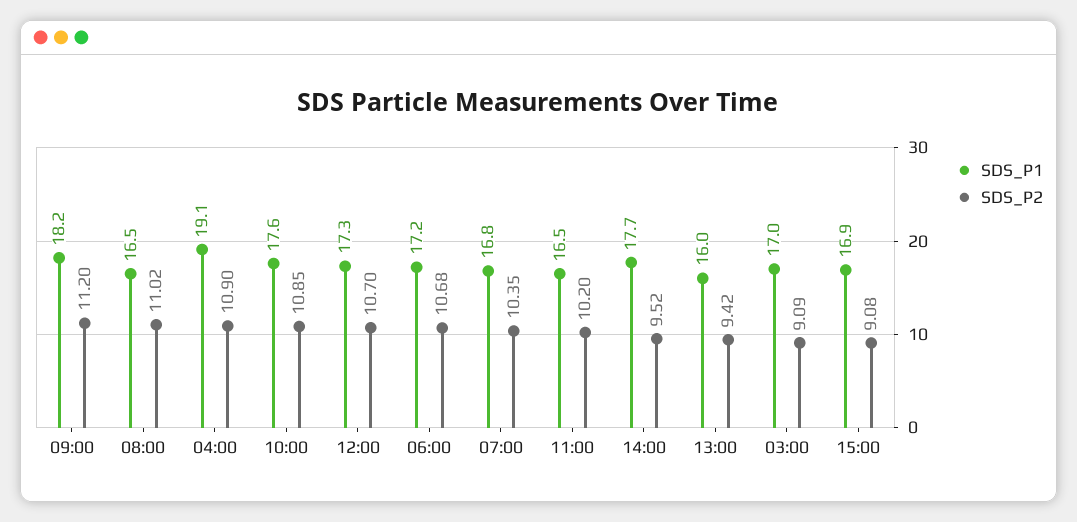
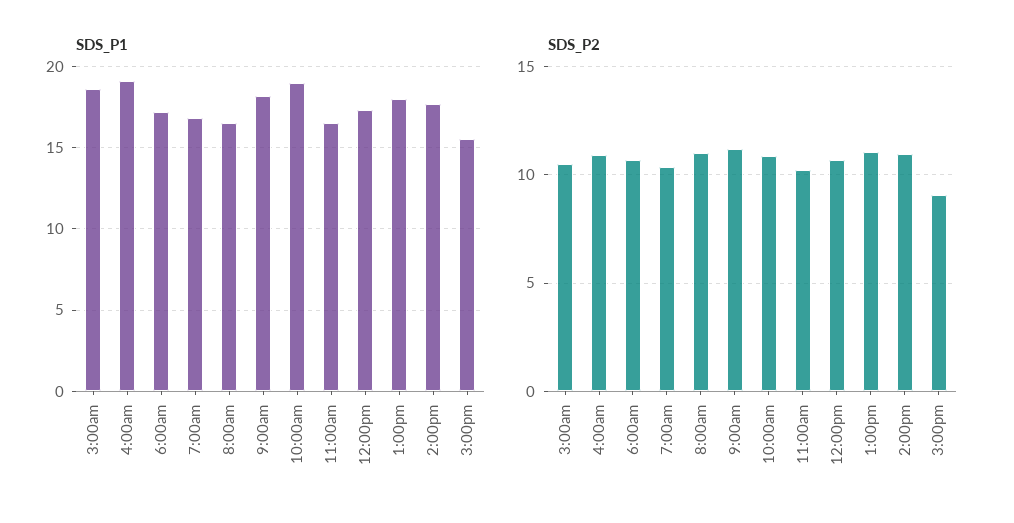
  {
    "SDS_P1": {
      "09:00": 18.2,
      "08:00": 16.5,
      "04:00": 19.1,
-     "10:00": 17.6,
+     "10:00": 19,
      "12:00": 17.3,
      "06:00": 17.2,
      "07:00": 16.8,
      "11:00": 16.5,
      "14:00": 17.7,
-     "13:00": 16,
+     "13:00": 18,
-     "03:00": 17,
+     "03:00": 18.5,
-     "15:00": 16.9
+     "15:00": 15.5
    },
    "SDS_P2": {
      "09:00": 11.2,
      "08:00": 11.02,
      "04:00": 10.9,
      "10:00": 10.85,
      "12:00": 10.7,
      "06:00": 10.68,
      "07:00": 10.35,
      "11:00": 10.2,
-     "14:00": 9.52,
+     "14:00": 11,
-     "13:00": 9.42,
+     "13:00": 11,
-     "03:00": 9.09,
+     "03:00": 10.5,
      "15:00": 9.08
    }
  }

